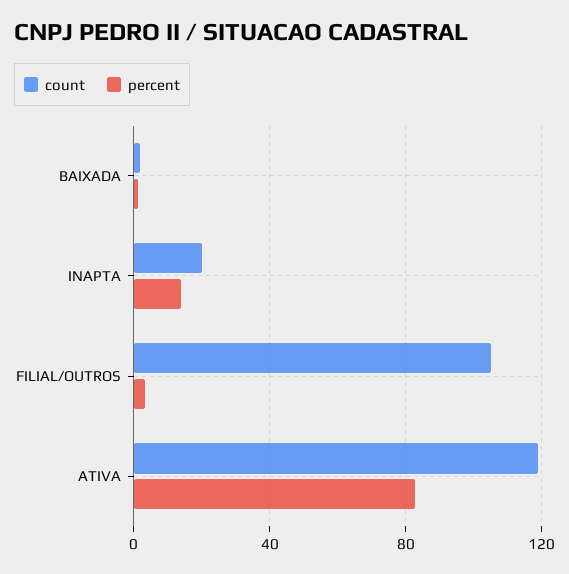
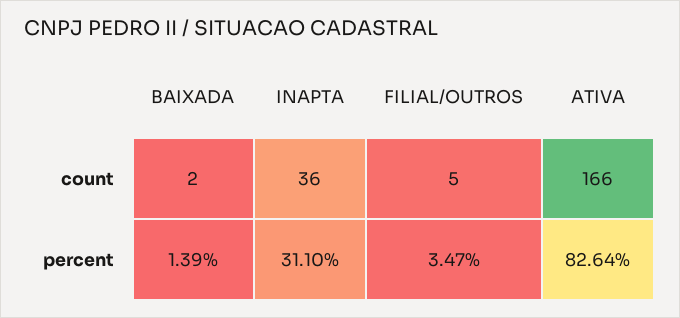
  {
    "count": {
      "BAIXADA": 2,
-     "INAPTA": 20,
+     "INAPTA": 36,
-     "FILIAL/OUTROS": 105,
+     "FILIAL/OUTROS": 5,
-     "ATIVA": 120
+     "ATIVA": 166
    },
    "percent": {
      "BAIXADA": 1.39,
-     "INAPTA": 15,
+     "INAPTA": 31.1,
      "FILIAL/OUTROS": 3.47,
      "ATIVA": 82.64
    }
  }

